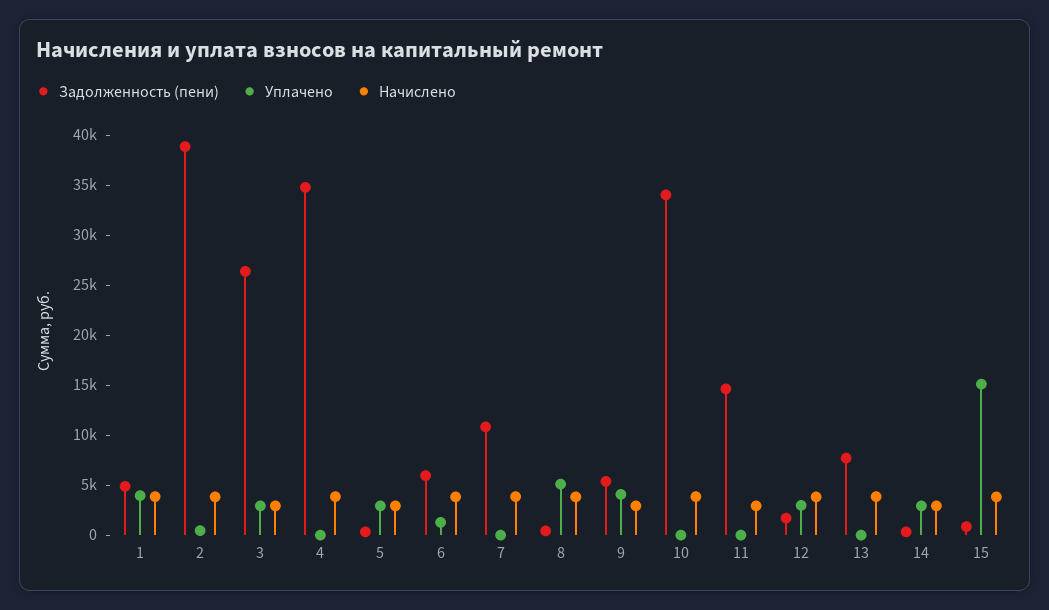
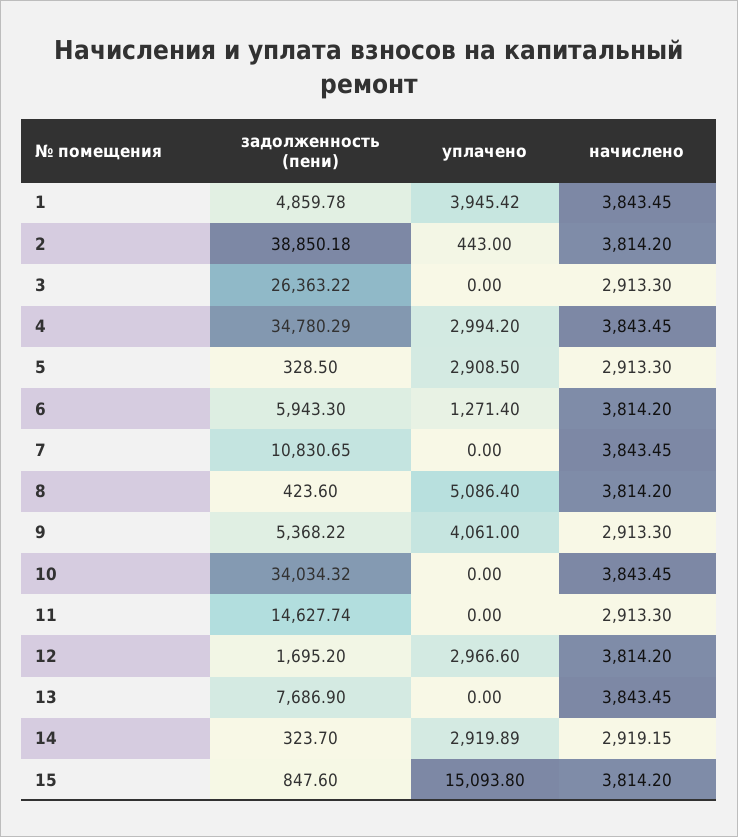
  {
    "Задолженность (пени)": {
      "1": 4859.78,
      "2": 38850.18,
      "3": 26363.22,
      "4": 34780.29,
      "5": 328.5,
      "6": 5943.3,
      "7": 10830.65,
      "8": 423.6,
      "9": 5368.22,
      "10": 34034.32,
      "11": 14627.74,
      "12": 1695.2,
      "13": 7686.9,
      "14": 323.7,
      "15": 847.6
    },
    "Уплачено": {
      "1": 3945.42,
      "2": 443,
-     "3": 3000,
+     "3": 0,
-     "4": 0,
+     "4": 2994.2,
      "5": 2908.5,
      "6": 1271.4,
      "7": 0,
      "8": 5086.4,
      "9": 4061,
      "10": 0,
      "11": 0,
      "12": 2966.6,
      "13": 0,
      "14": 2919.89,
      "15": 15093.8
    },
    "Начислено": {
      "1": 3843.45,
      "2": 3814.2,
      "3": 2913.3,
      "4": 3843.45,
      "5": 2913.3,
      "6": 3814.2,
      "7": 3843.45,
      "8": 3814.2,
      "9": 2913.3,
      "10": 3843.45,
      "11": 2913.3,
      "12": 3814.2,
      "13": 3843.45,
      "14": 2919.15,
      "15": 3814.2
    }
  }

